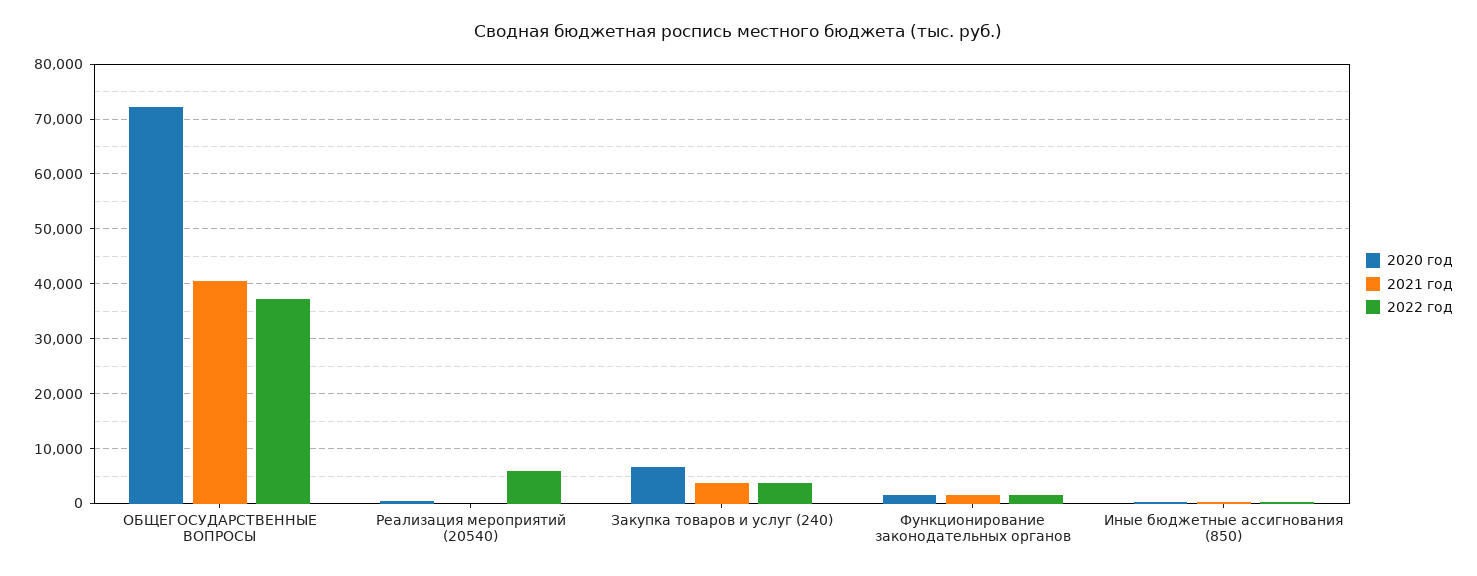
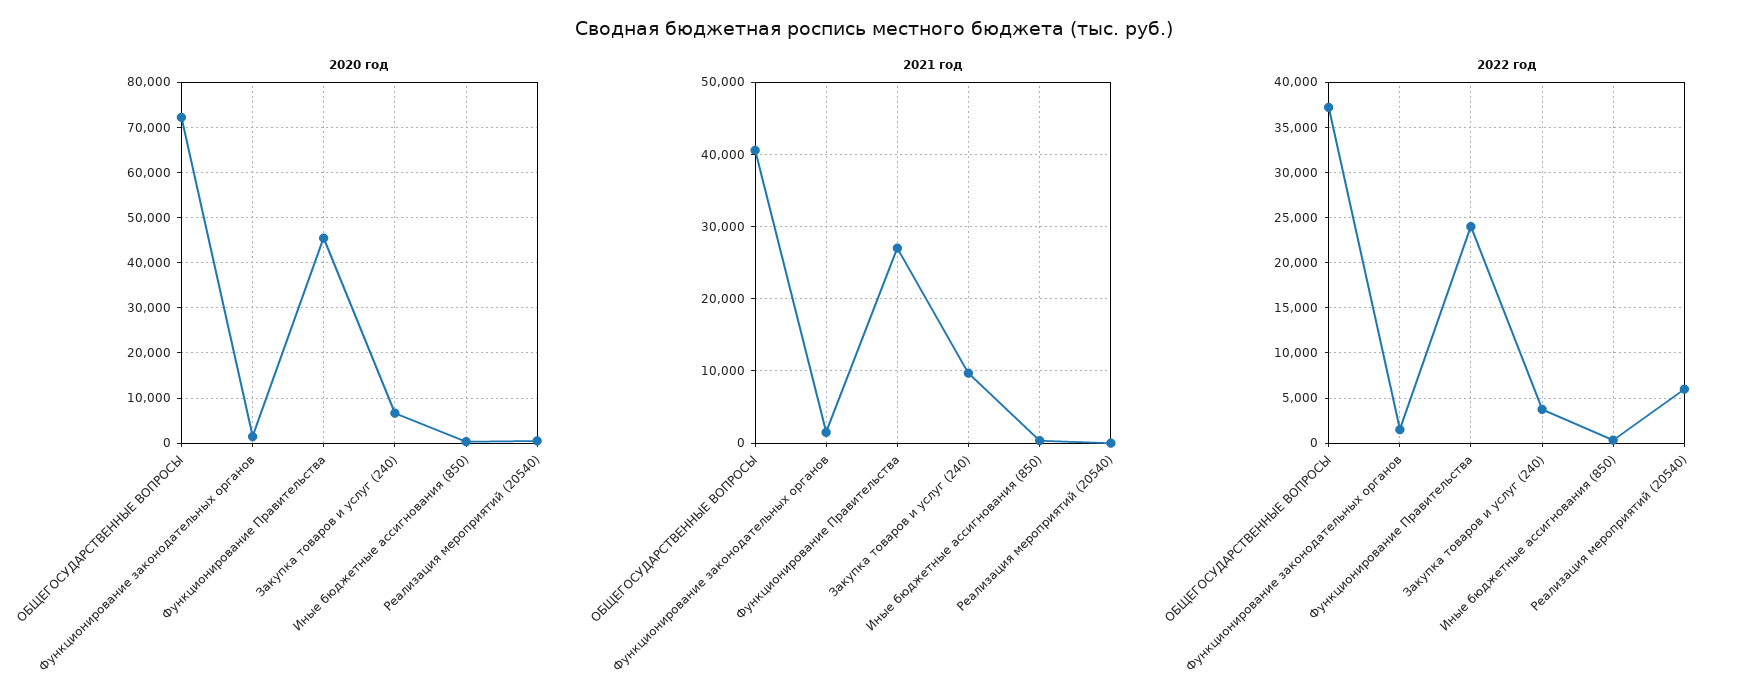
  {
    "2020 год": {
      "ОБЩЕГОСУДАРСТВЕННЫЕ ВОПРОСЫ": 72000,
      "Реализация мероприятий (20540)": 0,
      "Закупка товаров и услуг (240)": 6000,
      "Функционирование законодательных органов": 2000,
-     "Иные бюджетные ассигнования (850)": 0
+     "Иные бюджетные ассигнования (850)": 0,
+     "Функционирование Правительства": 46000
    },
    "2021 год": {
      "ОБЩЕГОСУДАРСТВЕННЫЕ ВОПРОСЫ": 41000,
      "Реализация мероприятий (20540)": 0,
-     "Закупка товаров и услуг (240)": 4000,
+     "Закупка товаров и услуг (240)": 10000,
      "Функционирование законодательных органов": 1000,
-     "Иные бюджетные ассигнования (850)": 0
+     "Иные бюджетные ассигнования (850)": 0,
+     "Функционирование Правительства": 27000
    },
    "2022 год": {
      "ОБЩЕГОСУДАРСТВЕННЫЕ ВОПРОСЫ": 37000,
      "Реализация мероприятий (20540)": 6000,
      "Закупка товаров и услуг (240)": 4000,
      "Функционирование законодательных органов": 1000,
-     "Иные бюджетные ассигнования (850)": 0
+     "Иные бюджетные ассигнования (850)": 0,
+     "Функционирование Правительства": 24000
    }
  }

